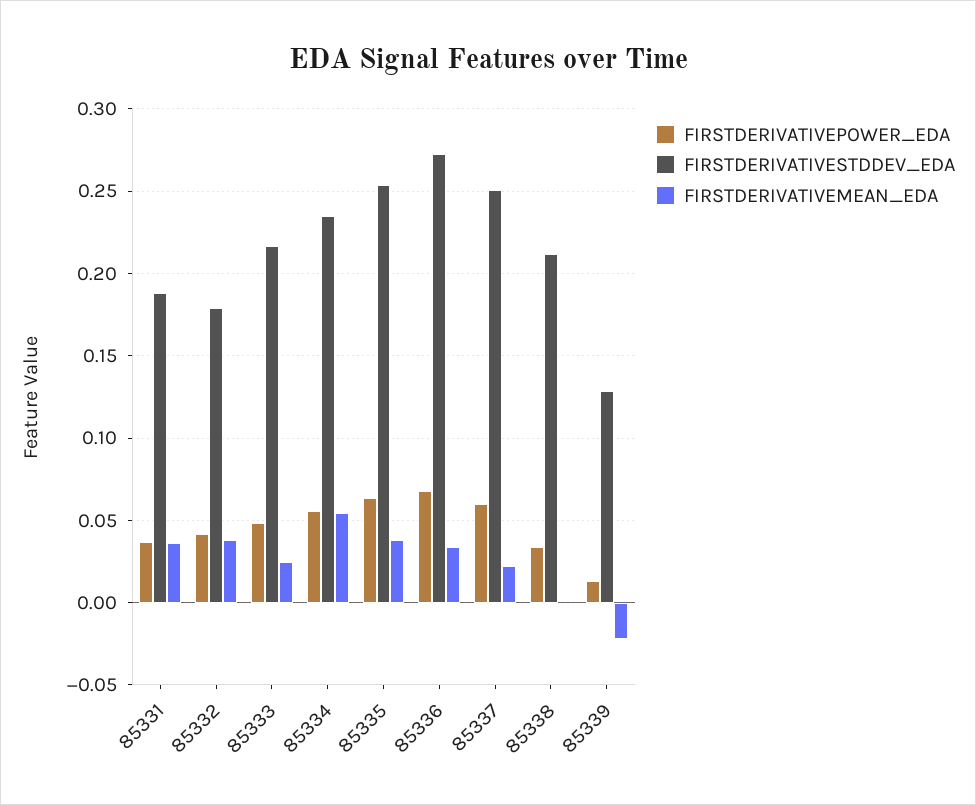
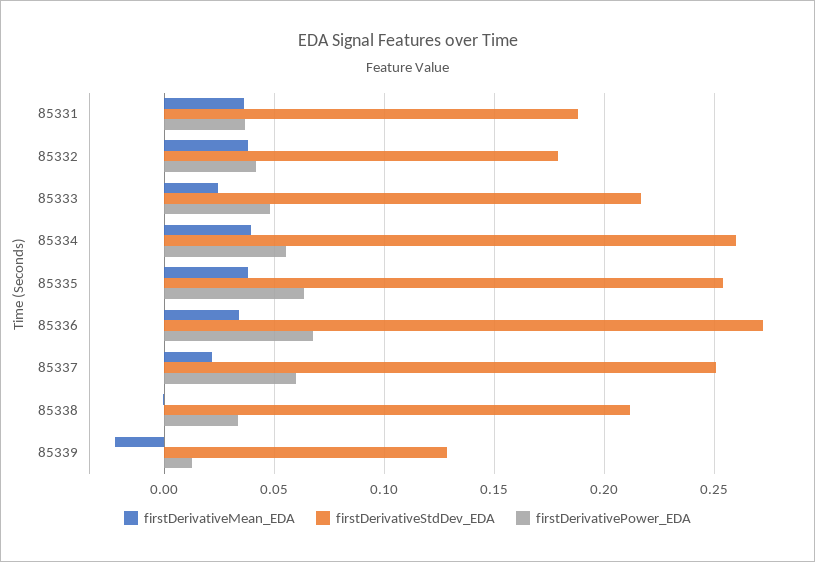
  {
    "FIRSTDERIVATIVEPOWER_EDA": {
      "85331": 0.035,
      "85332": 0.04,
      "85333": 0.05,
      "85334": 0.055,
      "85335": 0.065,
      "85336": 0.07,
      "85337": 0.06,
      "85338": 0.035,
      "85339": 0.015
    },
    "FIRSTDERIVATIVESTDDEV_EDA": {
      "85331": 0.19,
      "85332": 0.18,
      "85333": 0.215,
-     "85334": 0.235,
+     "85334": 0.26,
      "85335": 0.255,
      "85336": 0.27,
      "85337": 0.25,
      "85338": 0.21,
      "85339": 0.13
    },
    "FIRSTDERIVATIVEMEAN_EDA": {
      "85331": 0.035,
      "85332": 0.04,
      "85333": 0.025,
-     "85334": 0.055,
+     "85334": 0.04,
      "85335": 0.04,
      "85336": 0.035,
      "85337": 0.02,
      "85338": 0,
      "85339": -0.02
    }
  }

